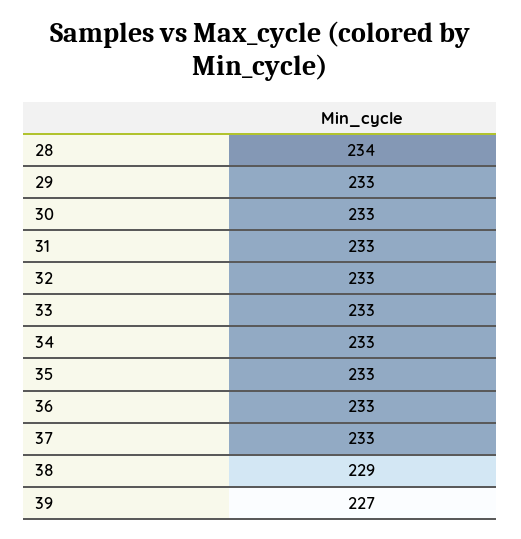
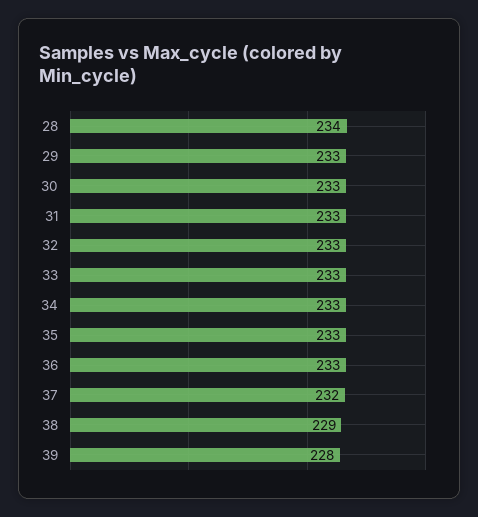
  {
    "28": 234,
    "29": 233,
    "30": 233,
    "31": 233,
    "32": 233,
    "33": 233,
    "34": 233,
    "35": 233,
    "36": 233,
-   "37": 233,
+   "37": 232,
    "38": 229,
-   "39": 227
+   "39": 228
  }

